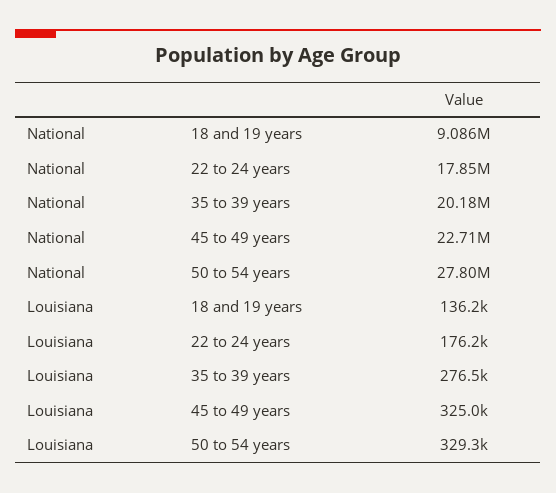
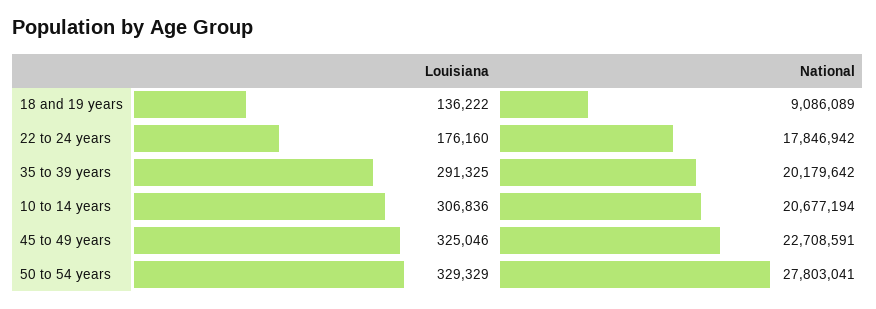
  {
    "National": {
      "18 and 19 years": 9086089,
      "22 to 24 years": 17846942,
      "35 to 39 years": 20179642,
      "45 to 49 years": 22708591,
-     "50 to 54 years": 27803041
+     "50 to 54 years": 27803041,
+     "10 to 14 years": 20677194
    },
    "Louisiana": {
      "18 and 19 years": 136222,
      "22 to 24 years": 176160,
-     "35 to 39 years": 276500,
+     "35 to 39 years": 291325,
      "45 to 49 years": 325046,
-     "50 to 54 years": 329329
+     "50 to 54 years": 329329,
+     "10 to 14 years": 306836
    }
  }

